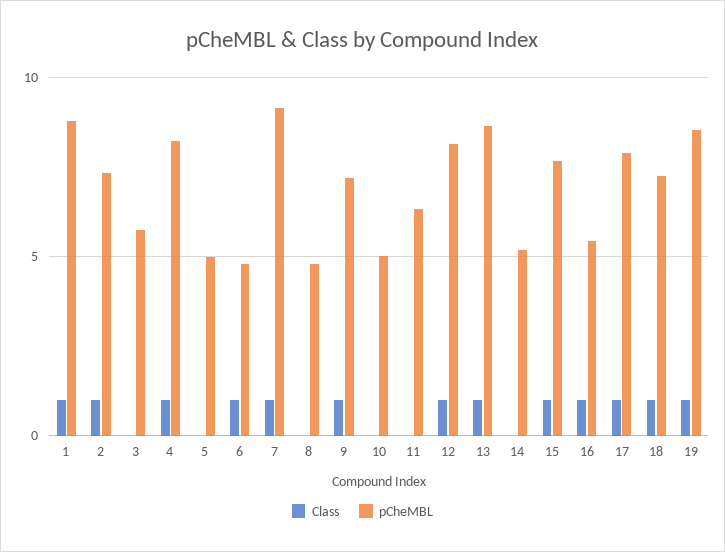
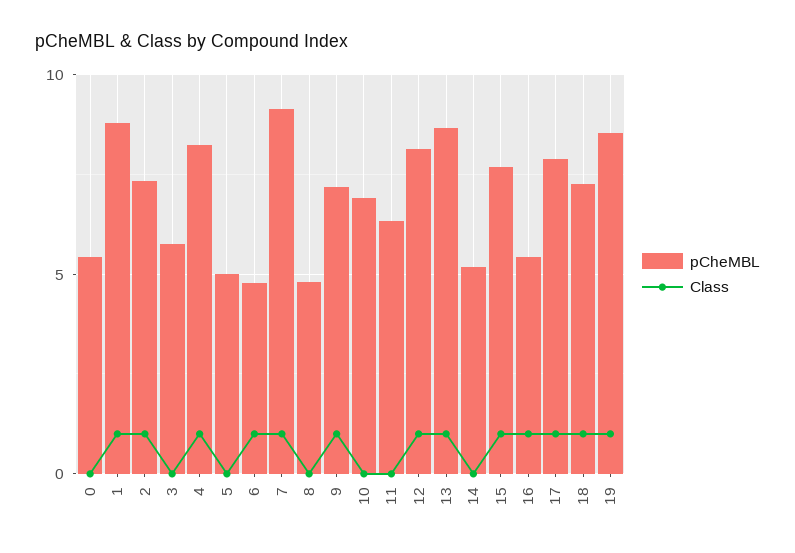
  {
    "Class": {
      "1": 1,
      "2": 1,
      "3": 0,
      "4": 1,
      "5": 0,
      "6": 1,
      "7": 1,
      "8": 0,
      "9": 1,
      "10": 0,
      "11": 0,
      "12": 1,
      "13": 1,
      "14": 0,
      "15": 1,
      "16": 1,
      "17": 1,
      "18": 1,
-     "19": 1
+     "19": 1,
+     "0": 0
    },
    "pCheMBL": {
      "1": 9,
      "2": 7.5,
      "3": 6,
      "4": 8,
      "5": 5,
      "6": 5,
      "7": 9,
      "8": 5,
      "9": 7,
-     "10": 5,
+     "10": 7,
      "11": 6.5,
      "12": 8,
      "13": 8.5,
      "14": 5,
      "15": 7.5,
      "16": 5.5,
      "17": 8,
      "18": 7.5,
-     "19": 8.5
+     "19": 8.5,
+     "0": 5.5
    }
  }

